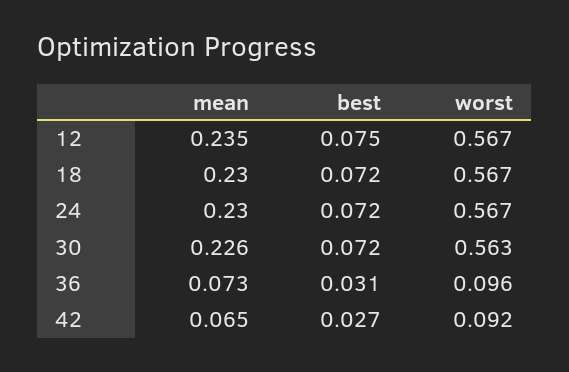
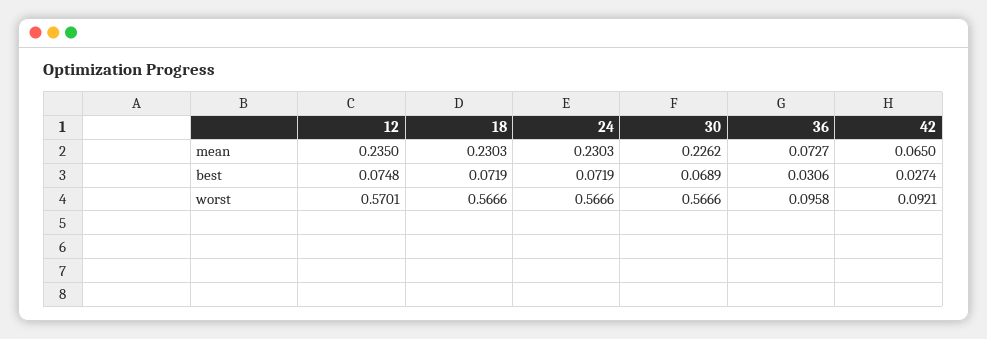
  {
    "mean": {
      "12": 0.235,
      "18": 0.2303,
      "24": 0.2303,
      "30": 0.2262,
      "36": 0.0727,
      "42": 0.065
    },
    "best": {
      "12": 0.0748,
      "18": 0.0719,
      "24": 0.0719,
-     "30": 0.072,
+     "30": 0.0689,
      "36": 0.0306,
      "42": 0.0274
    },
    "worst": {
-     "12": 0.567,
+     "12": 0.5701,
      "18": 0.5666,
      "24": 0.5666,
-     "30": 0.563,
+     "30": 0.5666,
      "36": 0.0958,
      "42": 0.0921
    }
  }

